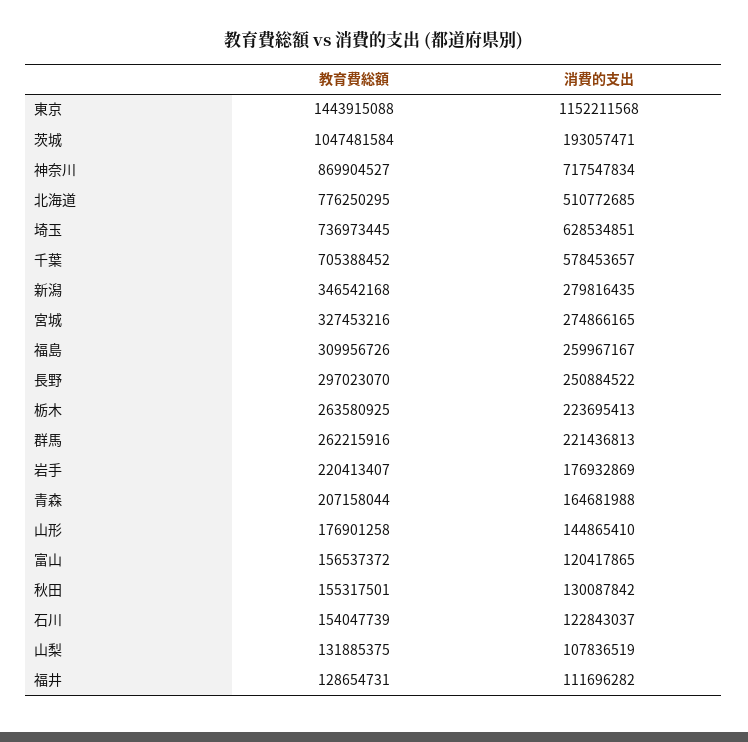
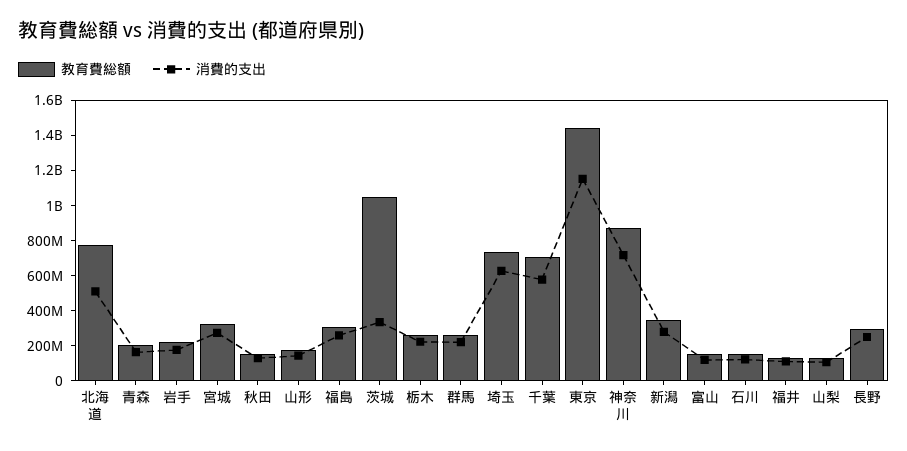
  {
    "教育費総額": {
      "東京": 1443915088,
      "茨城": 1047481584,
      "神奈川": 869904527,
      "北海道": 776250295,
      "埼玉": 736973445,
      "千葉": 705388452,
      "新潟": 346542168,
      "宮城": 327453216,
      "福島": 309956726,
      "長野": 297023070,
      "栃木": 263580925,
      "群馬": 262215916,
      "岩手": 220413407,
      "青森": 207158044,
      "山形": 176901258,
      "富山": 156537372,
      "秋田": 155317501,
      "石川": 154047739,
      "山梨": 131885375,
      "福井": 128654731
    },
    "消費的支出": {
      "東京": 1152211568,
-     "茨城": 193057471,
+     "茨城": 350000000,
      "神奈川": 717547834,
      "北海道": 510772685,
      "埼玉": 628534851,
      "千葉": 578453657,
      "新潟": 279816435,
      "宮城": 274866165,
      "福島": 259967167,
      "長野": 250884522,
      "栃木": 223695413,
      "群馬": 221436813,
      "岩手": 176932869,
      "青森": 164681988,
      "山形": 144865410,
      "富山": 120417865,
      "秋田": 130087842,
      "石川": 122843037,
      "山梨": 107836519,
      "福井": 111696282
    }
  }

